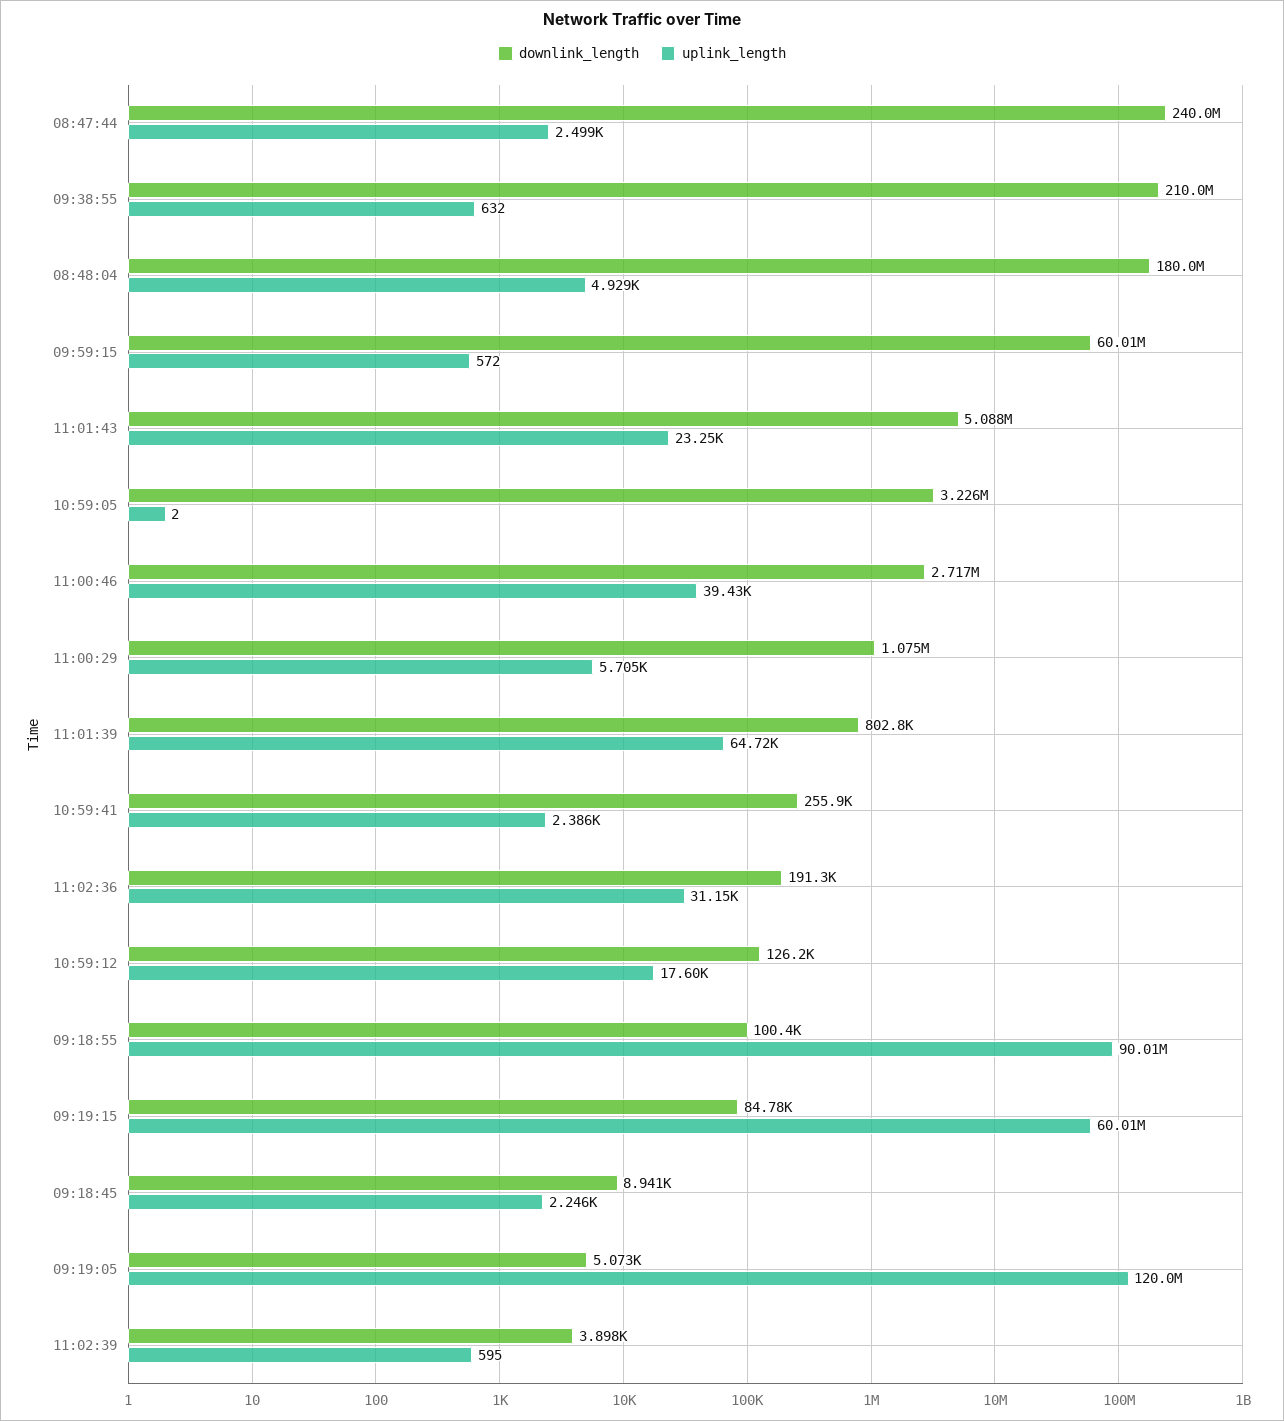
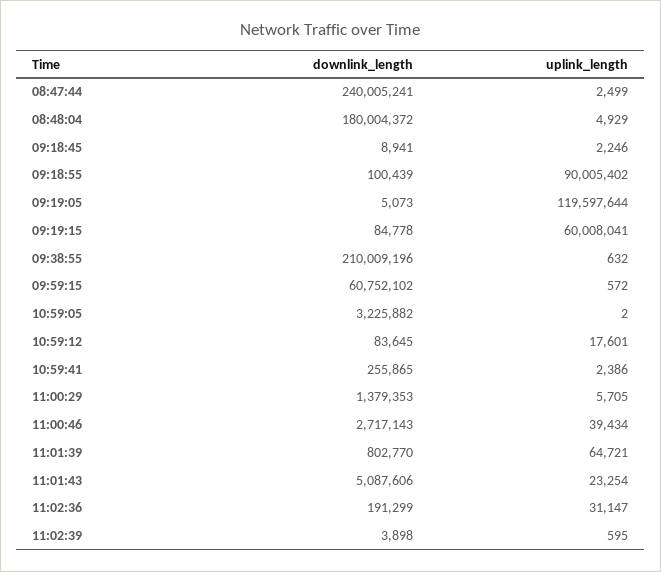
  {
    "downlink_length": {
      "08:47:44": 240005241,
      "09:38:55": 210009196,
      "08:48:04": 180004372,
-     "09:59:15": 60010000,
+     "09:59:15": 60752102,
      "11:01:43": 5087606,
      "10:59:05": 3225882,
      "11:00:46": 2717143,
-     "11:00:29": 1075000,
+     "11:00:29": 1379353,
      "11:01:39": 802770,
      "10:59:41": 255865,
      "11:02:36": 191299,
-     "10:59:12": 126200,
+     "10:59:12": 83645,
      "09:18:55": 100439,
      "09:19:15": 84778,
      "09:18:45": 8941,
      "09:19:05": 5073,
      "11:02:39": 3898
    },
    "uplink_length": {
      "08:47:44": 2499,
      "09:38:55": 632,
      "08:48:04": 4929,
      "09:59:15": 572,
      "11:01:43": 23254,
      "10:59:05": 2,
      "11:00:46": 39434,
      "11:00:29": 5705,
      "11:01:39": 64721,
      "10:59:41": 2386,
      "11:02:36": 31147,
      "10:59:12": 17601,
      "09:18:55": 90005402,
      "09:19:15": 60008041,
      "09:18:45": 2246,
-     "09:19:05": 120000000,
+     "09:19:05": 119597644,
      "11:02:39": 595
    }
  }

